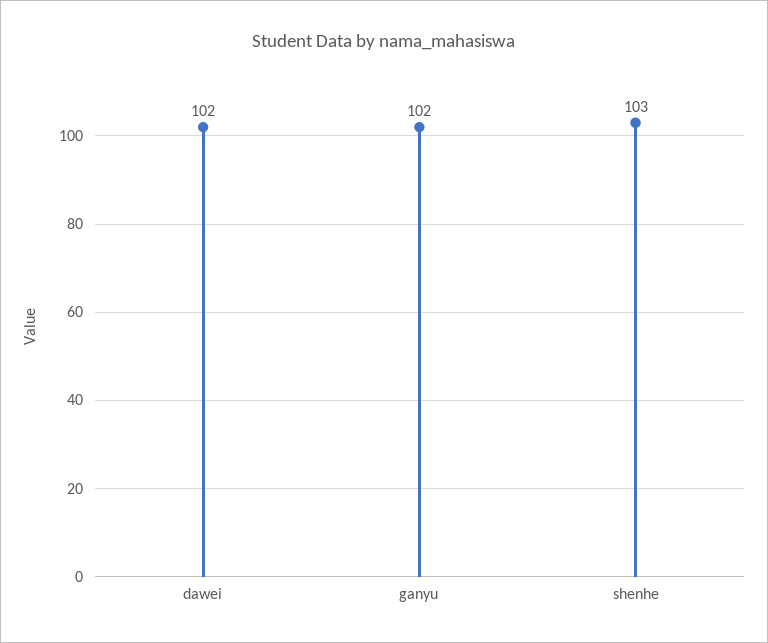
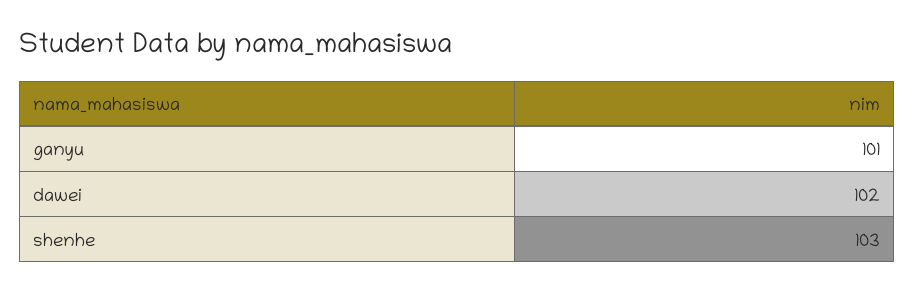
  {
    "dawei": 102,
-   "ganyu": 102,
+   "ganyu": 101,
    "shenhe": 103
  }

